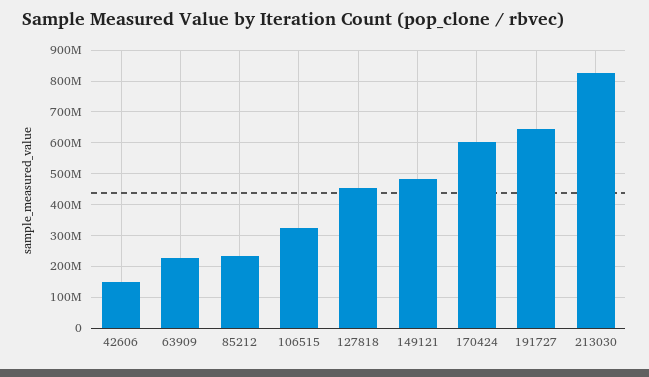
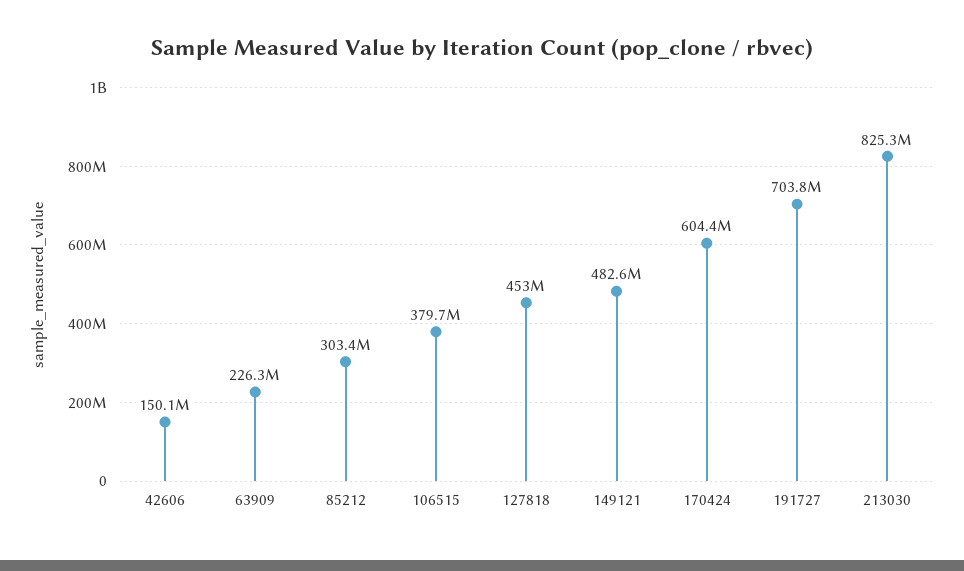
  {
    "42606": 150100000,
    "63909": 226300000,
-   "85212": 240000000,
+   "85212": 303400000,
-   "106515": 320000000,
+   "106515": 379700000,
    "127818": 453000000,
    "149121": 482600000,
    "170424": 604400000,
-   "191727": 640000000,
+   "191727": 703800000,
    "213030": 825300000
  }

